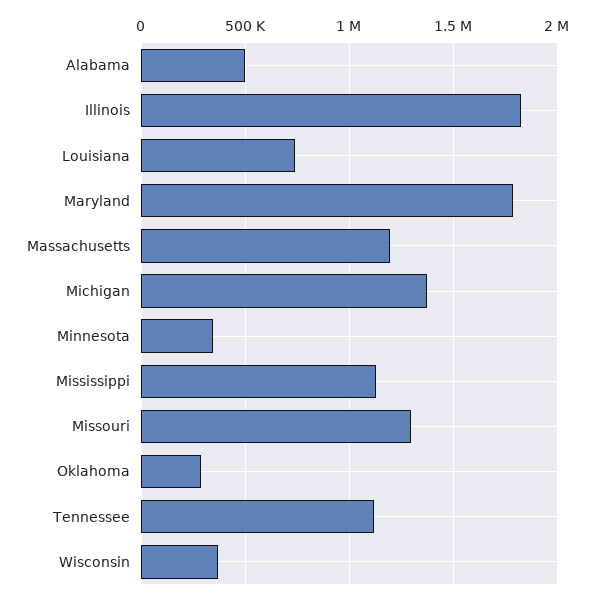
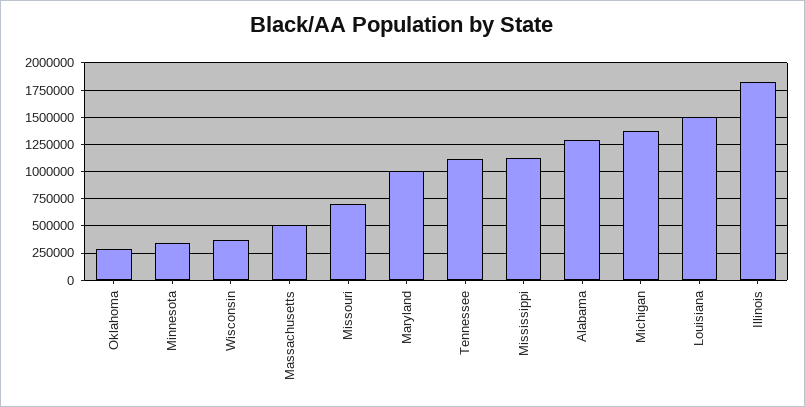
  {
-   "Alabama": 500000,
+   "Alabama": 1250000,
    "Illinois": 1800000,
-   "Louisiana": 750000,
+   "Louisiana": 1500000,
-   "Maryland": 1800000,
+   "Maryland": 1000000,
-   "Massachusetts": 1200000,
+   "Massachusetts": 500000,
    "Michigan": 1400000,
    "Minnesota": 350000,
    "Mississippi": 1150000,
-   "Missouri": 1300000,
+   "Missouri": 750000,
    "Oklahoma": 300000,
    "Tennessee": 1100000,
    "Wisconsin": 350000
  }

